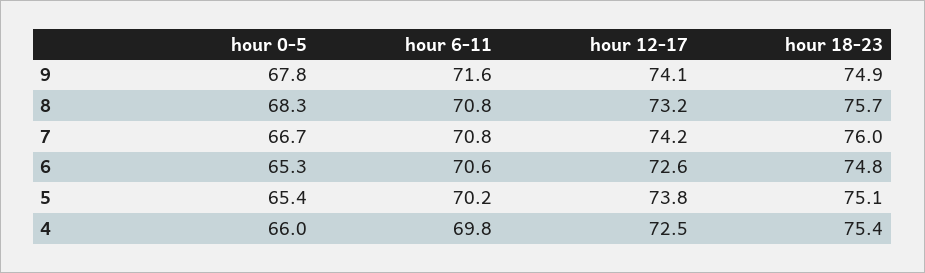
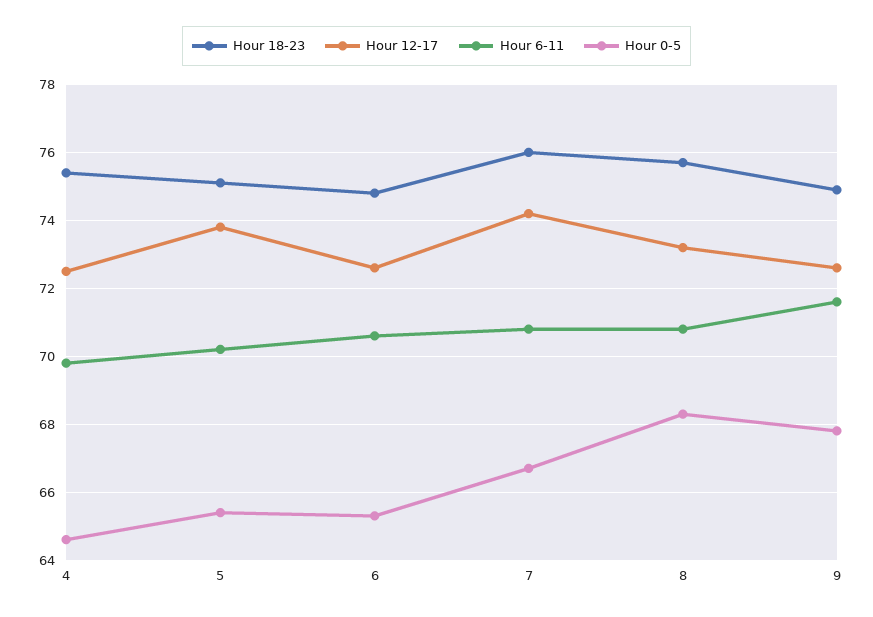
  {
    "hour 0-5": {
      "9": 67.8,
      "8": 68.3,
      "7": 66.7,
      "6": 65.3,
      "5": 65.4,
-     "4": 66
+     "4": 64.5
    },
    "hour 6-11": {
      "9": 71.6,
      "8": 70.8,
      "7": 70.8,
      "6": 70.6,
      "5": 70.2,
      "4": 69.8
    },
    "hour 12-17": {
-     "9": 74.1,
+     "9": 72.5,
      "8": 73.2,
      "7": 74.2,
      "6": 72.6,
      "5": 73.8,
      "4": 72.5
    },
    "hour 18-23": {
      "9": 74.9,
      "8": 75.7,
      "7": 76,
      "6": 74.8,
      "5": 75.1,
      "4": 75.4
    }
  }

